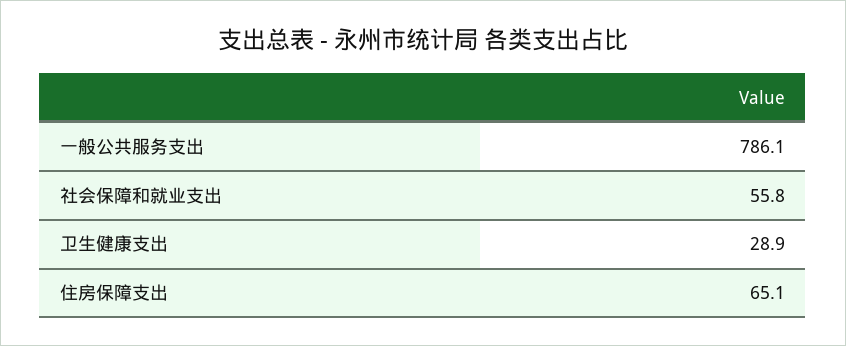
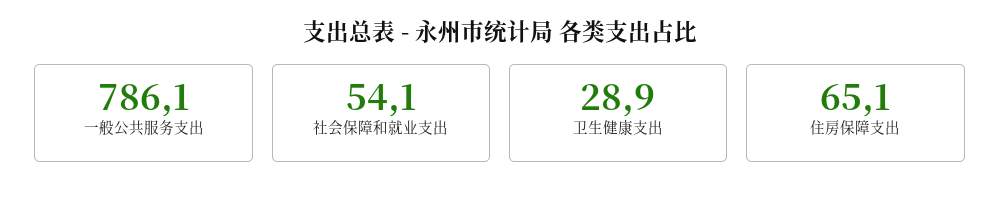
  {
    "一般公共服务支出": 786.1,
-   "社会保障和就业支出": 55.8,
+   "社会保障和就业支出": 54.1,
    "卫生健康支出": 28.9,
    "住房保障支出": 65.1
  }

